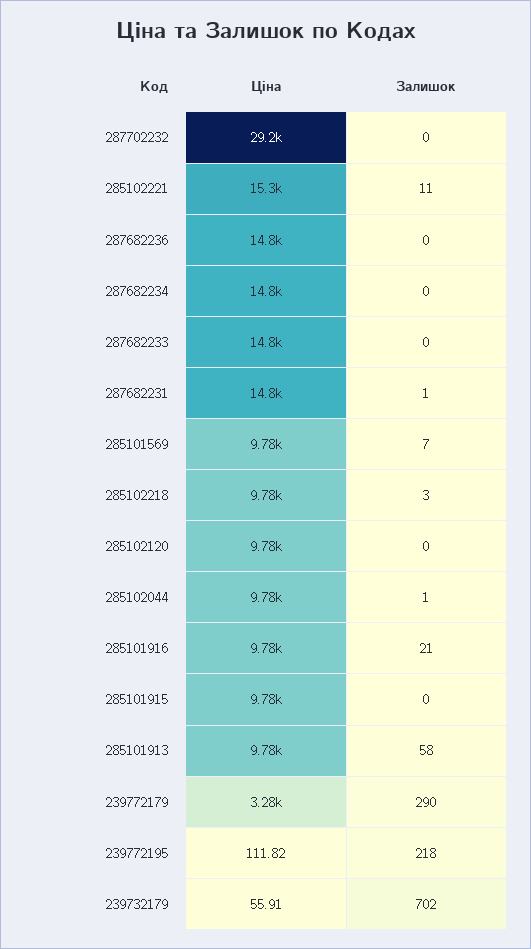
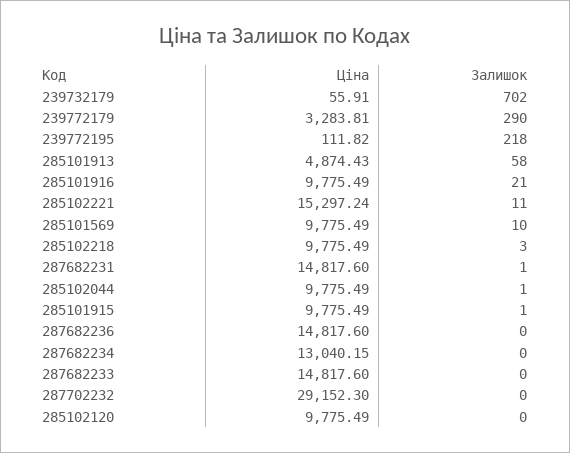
  {
    "Ціна": {
      "287702232": 29152.3,
      "285102221": 15297.24,
      "287682236": 14817.6,
-     "287682234": 14800,
+     "287682234": 13040.15,
      "287682233": 14817.6,
      "287682231": 14817.6,
      "285101569": 9775.49,
      "285102218": 9775.49,
      "285102120": 9775.49,
      "285102044": 9775.49,
      "285101916": 9775.49,
      "285101915": 9775.49,
-     "285101913": 9780,
+     "285101913": 4874.43,
      "239772179": 3283.81,
      "239772195": 111.82,
      "239732179": 55.91
    },
    "Залишок": {
      "287702232": 0,
      "285102221": 11,
      "287682236": 0,
      "287682234": 0,
      "287682233": 0,
      "287682231": 1,
-     "285101569": 7,
+     "285101569": 10,
      "285102218": 3,
      "285102120": 0,
      "285102044": 1,
      "285101916": 21,
-     "285101915": 0,
+     "285101915": 1,
      "285101913": 58,
      "239772179": 290,
      "239772195": 218,
      "239732179": 702
    }
  }

